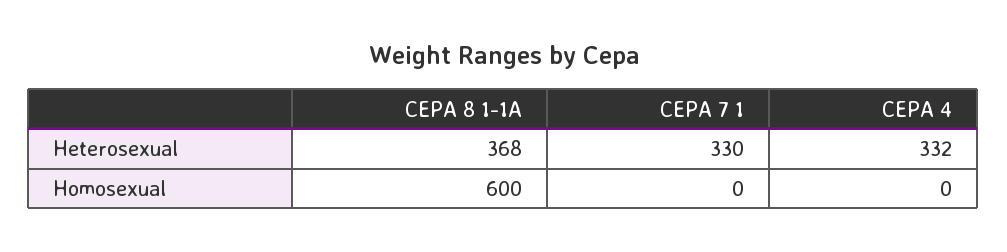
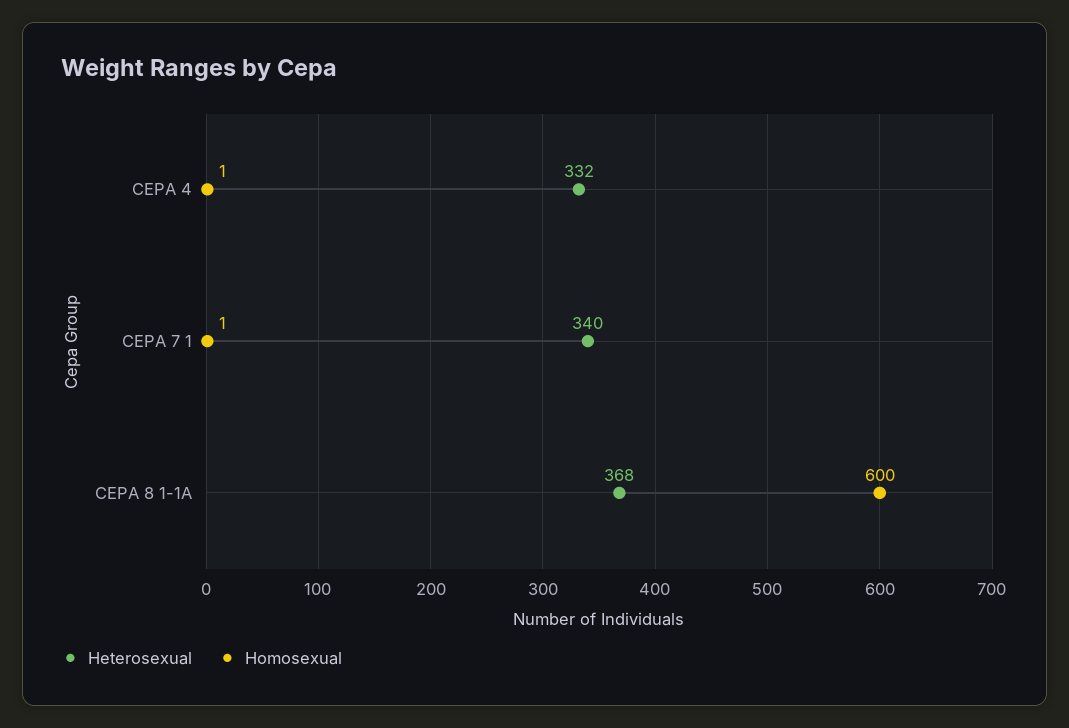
  {
    "Heterosexual": {
      "CEPA 8 1-1A": 368,
-     "CEPA 7 1": 330,
+     "CEPA 7 1": 340,
      "CEPA 4": 332
    },
    "Homosexual": {
      "CEPA 8 1-1A": 600,
-     "CEPA 7 1": 0,
+     "CEPA 7 1": 1,
-     "CEPA 4": 0
+     "CEPA 4": 1
    }
  }

